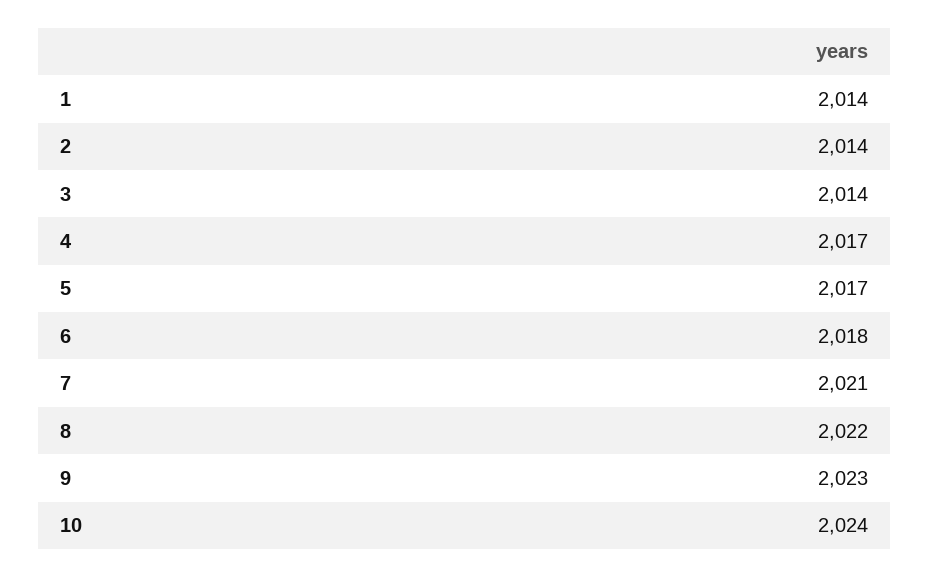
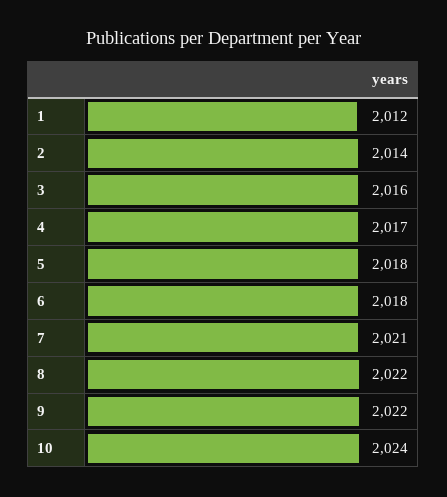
  {
-   "1": 2014,
+   "1": 2012,
    "2": 2014,
-   "3": 2014,
+   "3": 2016,
    "4": 2017,
-   "5": 2017,
+   "5": 2018,
    "6": 2018,
    "7": 2021,
    "8": 2022,
-   "9": 2023,
+   "9": 2022,
    "10": 2024
  }

